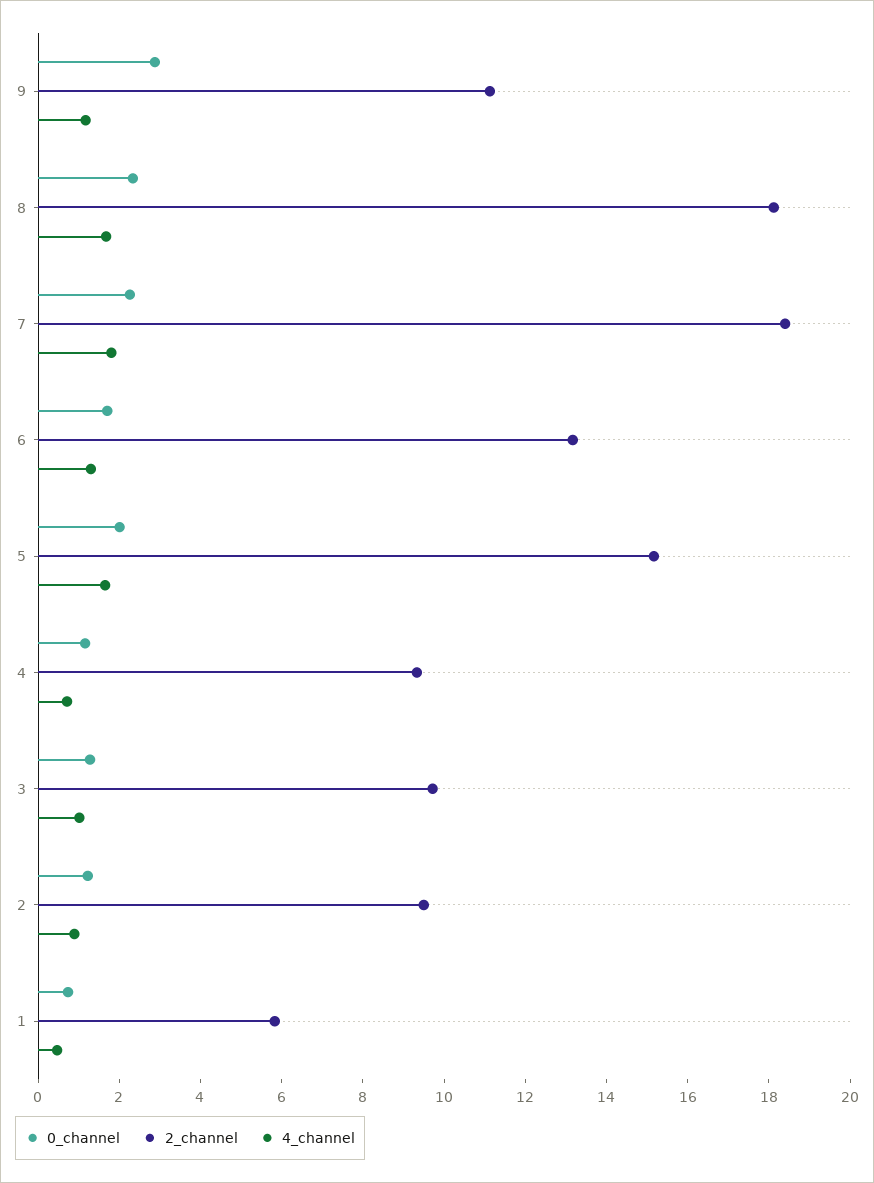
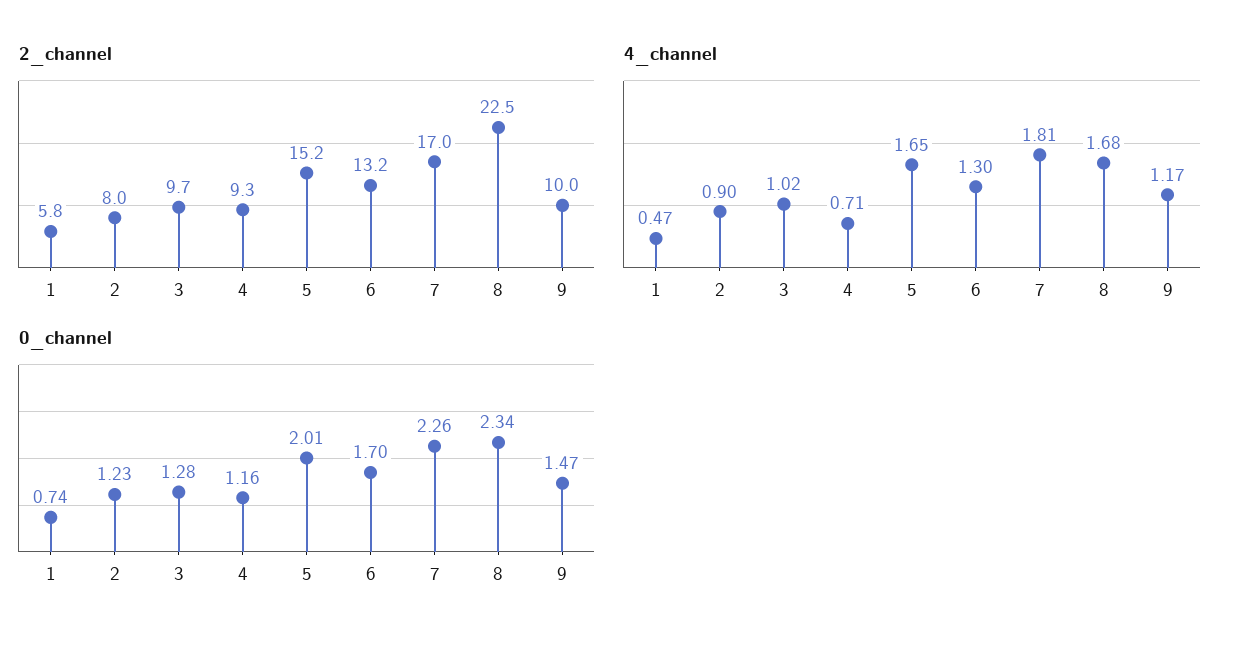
  {
    "0_channel": {
-     "9": 3,
+     "9": 1.47,
      "8": 2.34,
      "7": 2.26,
      "6": 1.7,
      "5": 2.01,
      "4": 1.16,
      "3": 1.28,
      "2": 1.23,
      "1": 0.74
    },
    "2_channel": {
-     "9": 11,
+     "9": 10,
-     "8": 18,
+     "8": 22.5,
-     "7": 18.5,
+     "7": 17,
      "6": 13.2,
      "5": 15.2,
      "4": 9.3,
      "3": 9.7,
-     "2": 9.5,
+     "2": 8,
      "1": 5.8
    },
    "4_channel": {
      "9": 1.17,
      "8": 1.68,
      "7": 1.81,
      "6": 1.3,
      "5": 1.65,
      "4": 0.71,
      "3": 1.02,
      "2": 0.9,
      "1": 0.47
    }
  }

